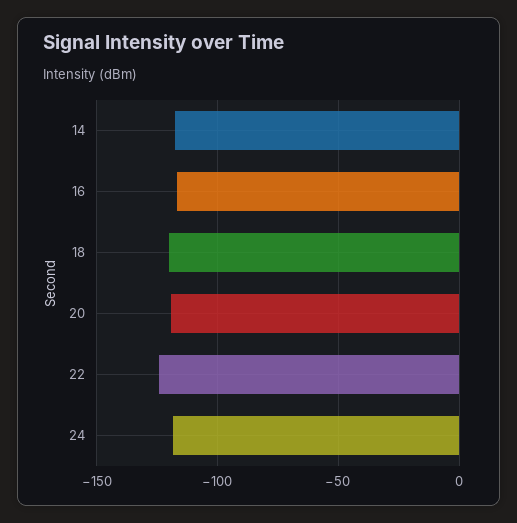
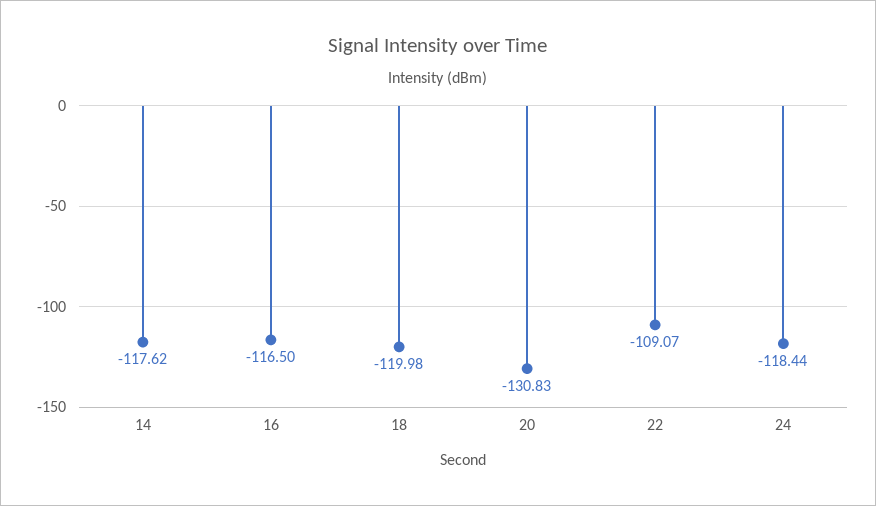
  {
    "14": -117.62,
    "16": -116.5,
    "18": -119.98,
-   "20": -120,
+   "20": -130.83,
-   "22": -125,
+   "22": -109.07,
    "24": -118.44
  }

